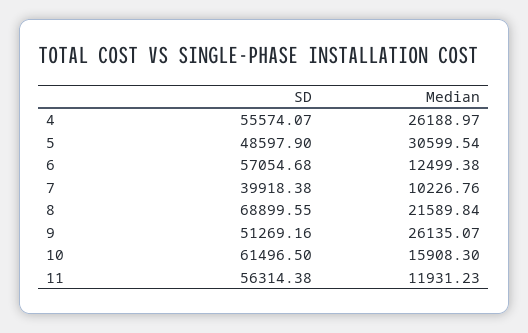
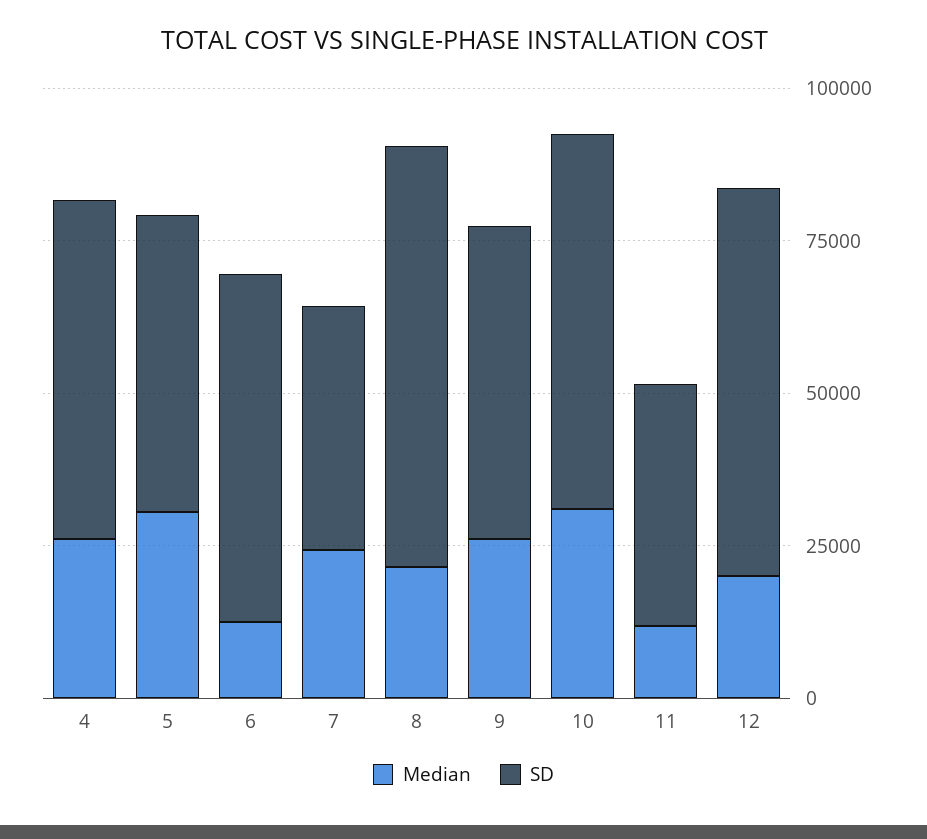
  {
    "SD": {
      "4": 55574.07,
      "5": 48597.9,
      "6": 57054.68,
      "7": 39918.38,
      "8": 68899.55,
      "9": 51269.16,
      "10": 61496.5,
-     "11": 56314.38
+     "11": 40000,
+     "12": 65000
    },
    "Median": {
      "4": 26188.97,
      "5": 30599.54,
      "6": 12499.38,
-     "7": 10226.76,
+     "7": 25000,
      "8": 21589.84,
      "9": 26135.07,
-     "10": 15908.3,
+     "10": 30000,
-     "11": 11931.23
+     "11": 11931.23,
+     "12": 20000
    }
  }

